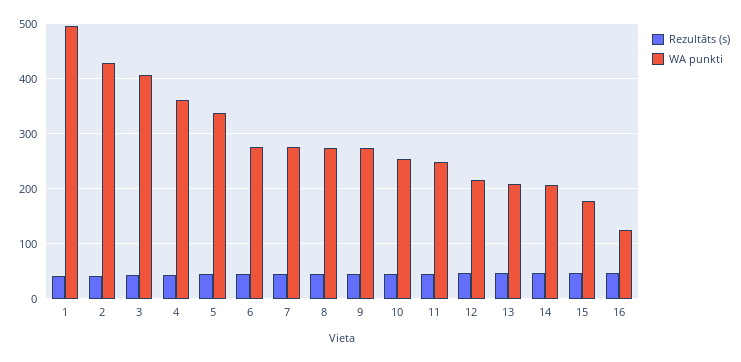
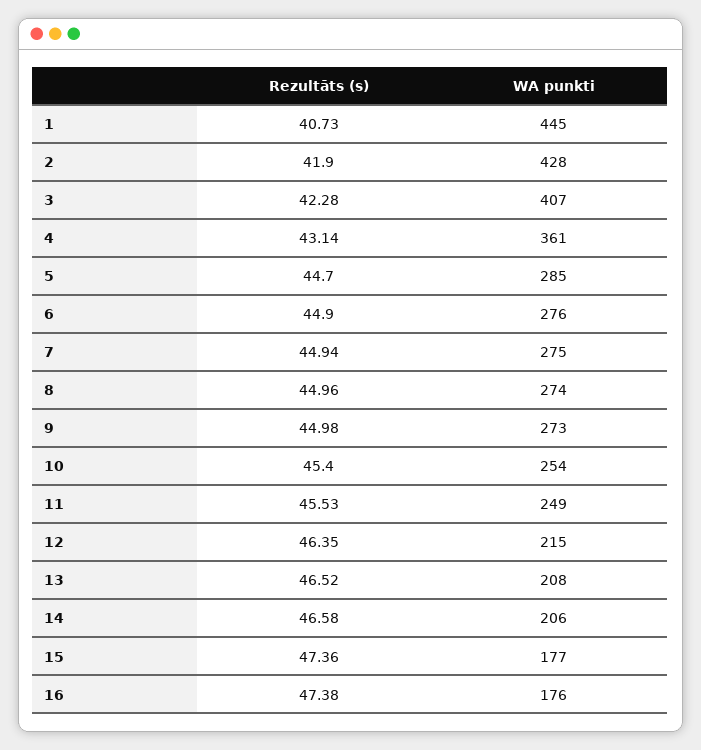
  {
    "Rezultāts (s)": {
      "1": 40.73,
      "2": 41.9,
      "3": 42.28,
      "4": 43.14,
      "5": 44.7,
      "6": 44.9,
      "7": 44.94,
      "8": 44.96,
      "9": 44.98,
      "10": 45.4,
      "11": 45.53,
      "12": 46.35,
      "13": 46.52,
      "14": 46.58,
      "15": 47.36,
      "16": 47.38
    },
    "WA punkti": {
-     "1": 500,
+     "1": 445,
      "2": 428,
      "3": 407,
      "4": 361,
-     "5": 340,
+     "5": 285,
      "6": 276,
      "7": 275,
      "8": 274,
      "9": 273,
      "10": 254,
      "11": 249,
      "12": 215,
      "13": 208,
      "14": 206,
      "15": 177,
-     "16": 120
+     "16": 176
    }
  }

